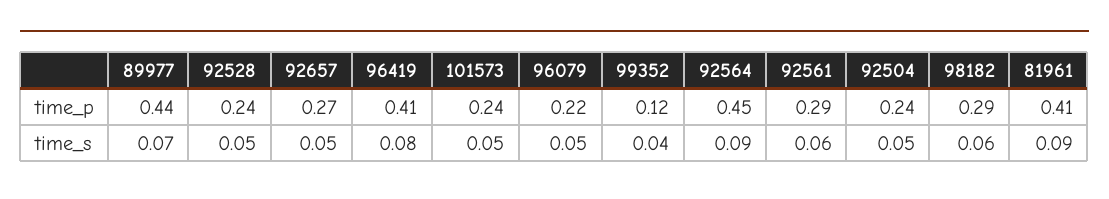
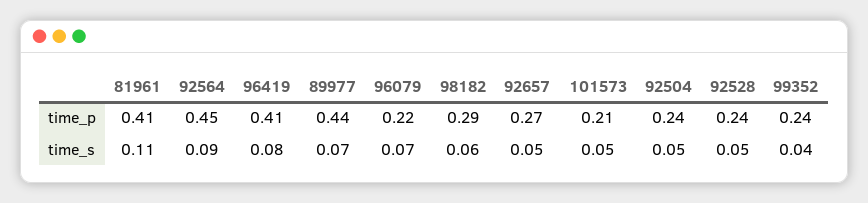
  {
    "89977": {
      "time_p": 0.44,
      "time_s": 0.07
    },
    "92528": {
      "time_p": 0.24,
      "time_s": 0.05
    },
    "92657": {
      "time_p": 0.27,
      "time_s": 0.05
    },
    "96419": {
      "time_p": 0.41,
      "time_s": 0.08
    },
    "101573": {
-     "time_p": 0.24,
+     "time_p": 0.21,
      "time_s": 0.05
    },
    "96079": {
      "time_p": 0.22,
-     "time_s": 0.05
+     "time_s": 0.07
    },
    "99352": {
-     "time_p": 0.12,
+     "time_p": 0.24,
      "time_s": 0.04
    },
    "92564": {
      "time_p": 0.45,
      "time_s": 0.09
    },
-   "92561": {
-     "time_p": 0.29,
-     "time_s": 0.06
-   },
    "92504": {
      "time_p": 0.24,
      "time_s": 0.05
    },
    "98182": {
      "time_p": 0.29,
      "time_s": 0.06
    },
    "81961": {
      "time_p": 0.41,
-     "time_s": 0.09
+     "time_s": 0.11
    }
  }

